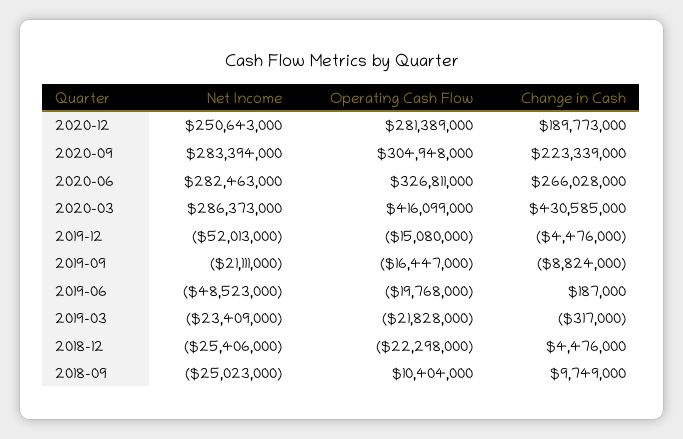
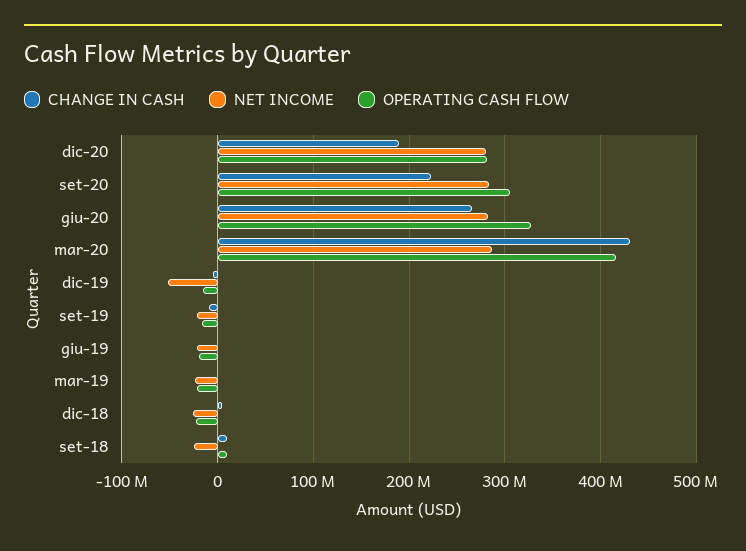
  {
    "Net Income": {
-     "2020-12": 250643000,
+     "2020-12": 280000000,
      "2020-09": 283394000,
      "2020-06": 282463000,
      "2020-03": 286373000,
      "2019-12": -52013000,
      "2019-09": -21111000,
-     "2019-06": -48523000,
+     "2019-06": -20000000,
      "2019-03": -23409000,
      "2018-12": -25406000,
      "2018-09": -25023000
    },
    "Operating Cash Flow": {
      "2020-12": 281389000,
      "2020-09": 304948000,
      "2020-06": 326811000,
      "2020-03": 416099000,
      "2019-12": -15080000,
      "2019-09": -16447000,
      "2019-06": -19768000,
      "2019-03": -21828000,
      "2018-12": -22298000,
      "2018-09": 10404000
    },
    "Change in Cash": {
      "2020-12": 189773000,
      "2020-09": 223339000,
      "2020-06": 266028000,
      "2020-03": 430585000,
      "2019-12": -4476000,
      "2019-09": -8824000,
      "2019-06": 187000,
      "2019-03": -317000,
      "2018-12": 4476000,
      "2018-09": 9749000
    }
  }

